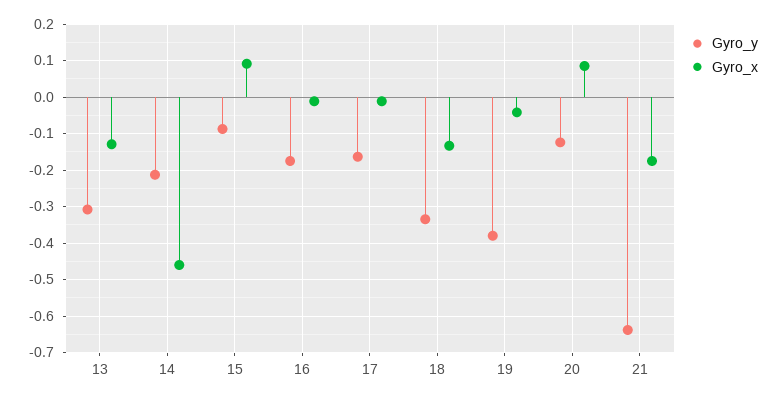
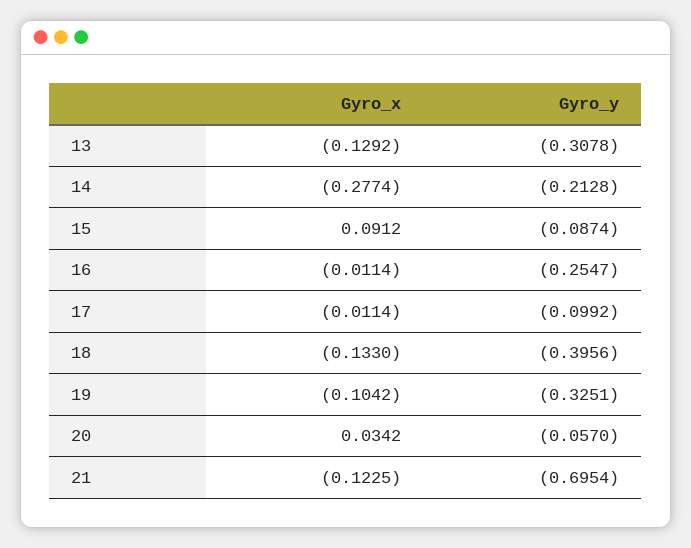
  {
    "Gyro_y": {
      "13": -0.3078,
      "14": -0.2128,
      "15": -0.0874,
-     "16": -0.18,
+     "16": -0.2547,
-     "17": -0.16,
+     "17": -0.0992,
-     "18": -0.34,
+     "18": -0.3956,
-     "19": -0.38,
+     "19": -0.3251,
-     "20": -0.12,
+     "20": -0.057,
-     "21": -0.64
+     "21": -0.6954
    },
    "Gyro_x": {
      "13": -0.1292,
-     "14": -0.46,
+     "14": -0.2774,
      "15": 0.0912,
      "16": -0.0114,
      "17": -0.0114,
      "18": -0.133,
-     "19": -0.04,
+     "19": -0.1042,
-     "20": 0.08,
+     "20": 0.0342,
-     "21": -0.18
+     "21": -0.1225
    }
  }

